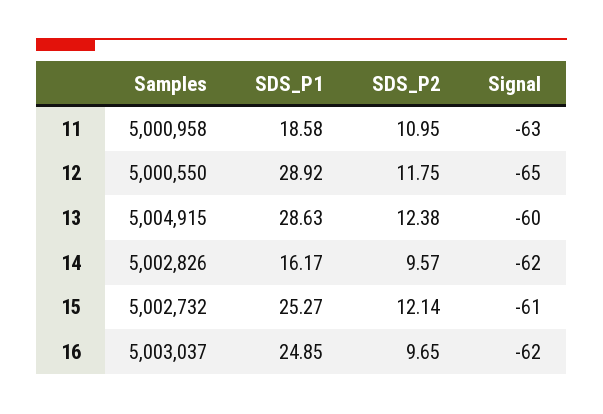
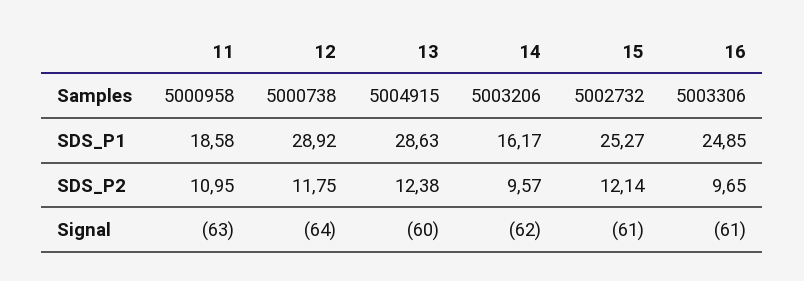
  {
    "Samples": {
      "11": 5000958,
-     "12": 5000550,
+     "12": 5000738,
      "13": 5004915,
-     "14": 5002826,
+     "14": 5003206,
      "15": 5002732,
-     "16": 5003037
+     "16": 5003306
    },
    "SDS_P1": {
      "11": 18.58,
      "12": 28.92,
      "13": 28.63,
      "14": 16.17,
      "15": 25.27,
      "16": 24.85
    },
    "SDS_P2": {
      "11": 10.95,
      "12": 11.75,
      "13": 12.38,
      "14": 9.57,
      "15": 12.14,
      "16": 9.65
    },
    "Signal": {
      "11": -63,
-     "12": -65,
+     "12": -64,
      "13": -60,
      "14": -62,
      "15": -61,
-     "16": -62
+     "16": -61
    }
  }

